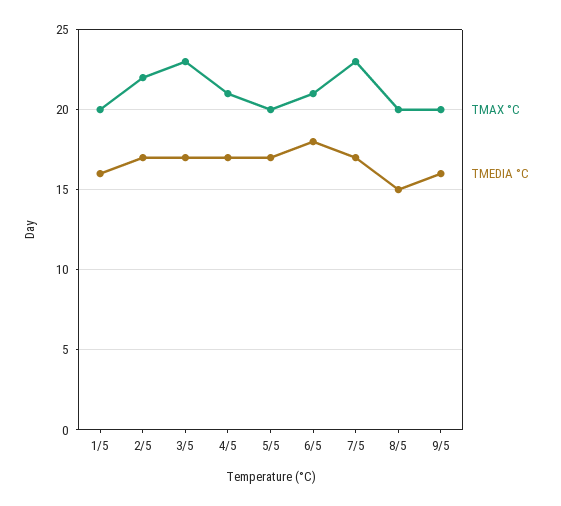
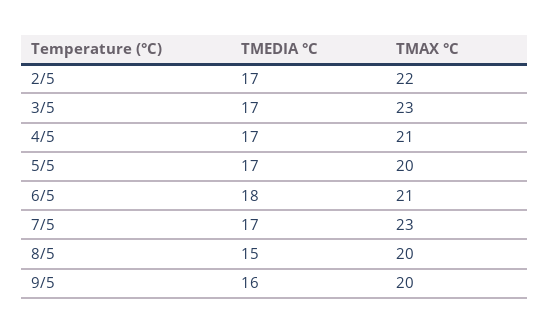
  {
    "TMAX °C": {
-     "1/5": 20,
      "2/5": 22,
      "3/5": 23,
      "4/5": 21,
      "5/5": 20,
      "6/5": 21,
      "7/5": 23,
      "8/5": 20,
      "9/5": 20
    },
    "TMEDIA °C": {
-     "1/5": 16,
      "2/5": 17,
      "3/5": 17,
      "4/5": 17,
      "5/5": 17,
      "6/5": 18,
      "7/5": 17,
      "8/5": 15,
      "9/5": 16
    }
  }

